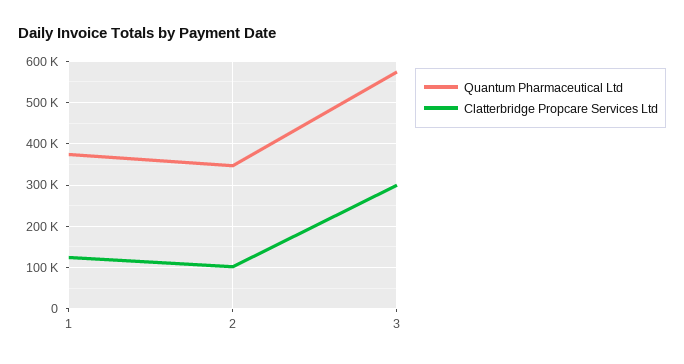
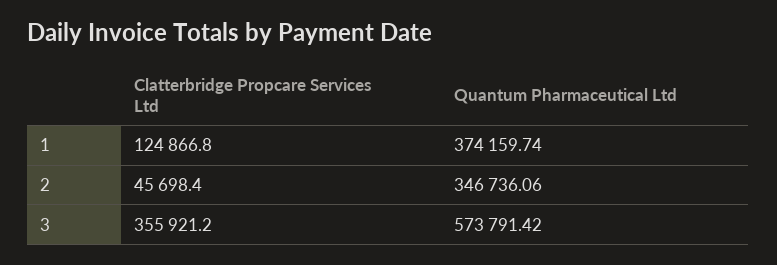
  {
    "Quantum Pharmaceutical Ltd": {
      "1": 374159.74,
      "2": 346736.06,
      "3": 573791.42
    },
    "Clatterbridge Propcare Services Ltd": {
      "1": 124866.8,
-     "2": 100000,
+     "2": 45698.4,
-     "3": 300000
+     "3": 355921.2
    }
  }

